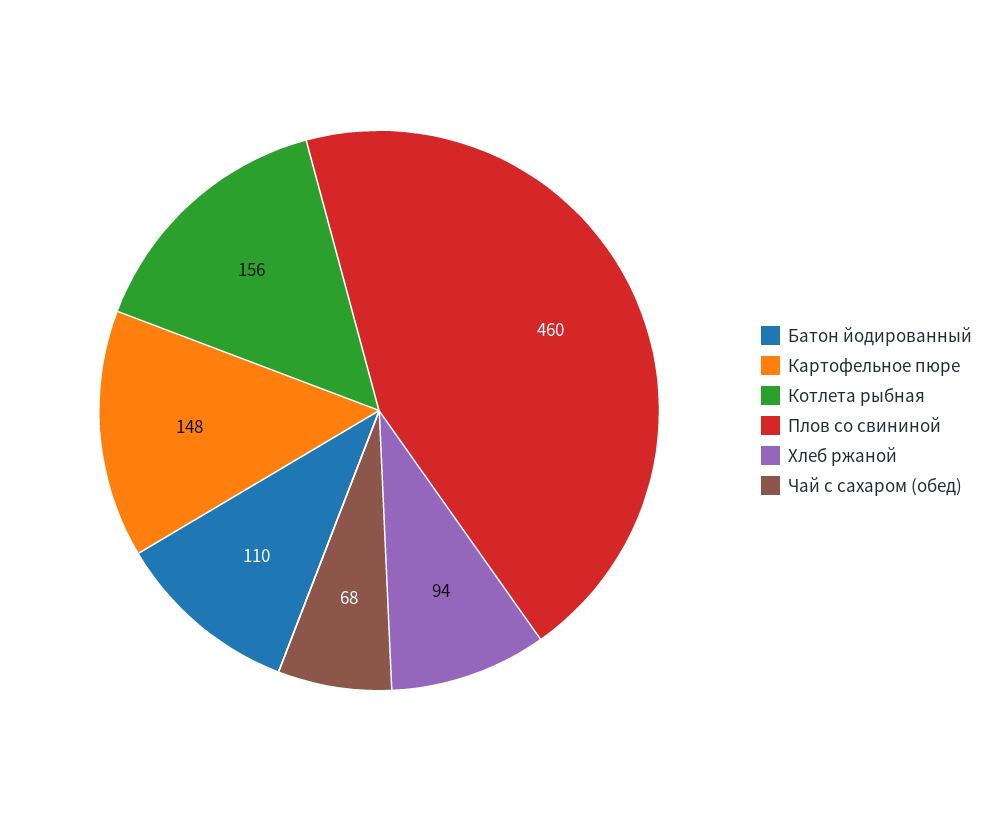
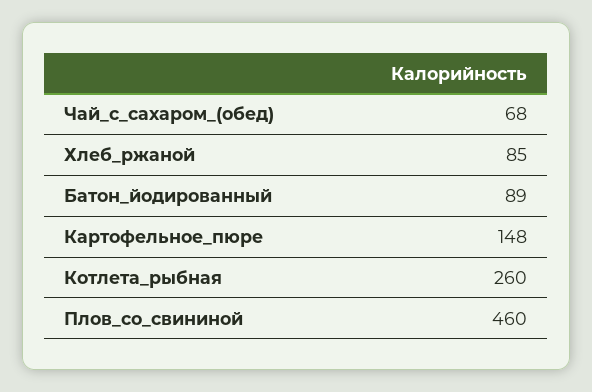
  {
-   "Батон йодированный": 110,
+   "Батон йодированный": 89,
    "Картофельное пюре": 148,
-   "Котлета рыбная": 156,
+   "Котлета рыбная": 260,
    "Плов со свининой": 460,
-   "Хлеб ржаной": 94,
+   "Хлеб ржаной": 85,
    "Чай с сахаром (обед)": 68
  }

